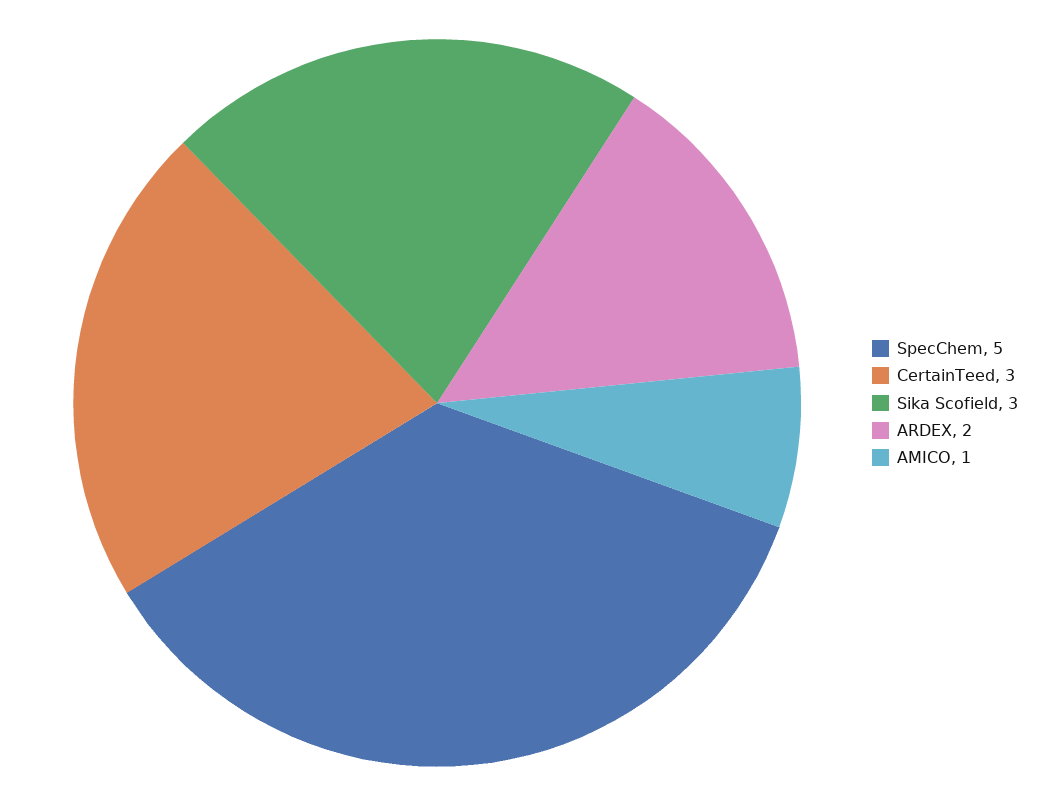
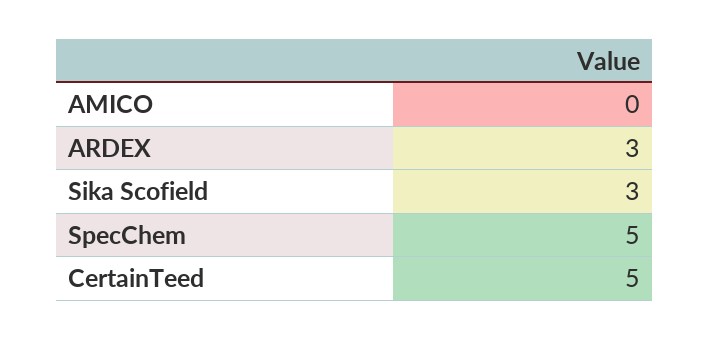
  {
    "SpecChem": 5,
-   "CertainTeed": 3,
+   "CertainTeed": 5,
    "Sika Scofield": 3,
-   "ARDEX": 2,
+   "ARDEX": 3,
-   "AMICO": 1
+   "AMICO": 0
  }

